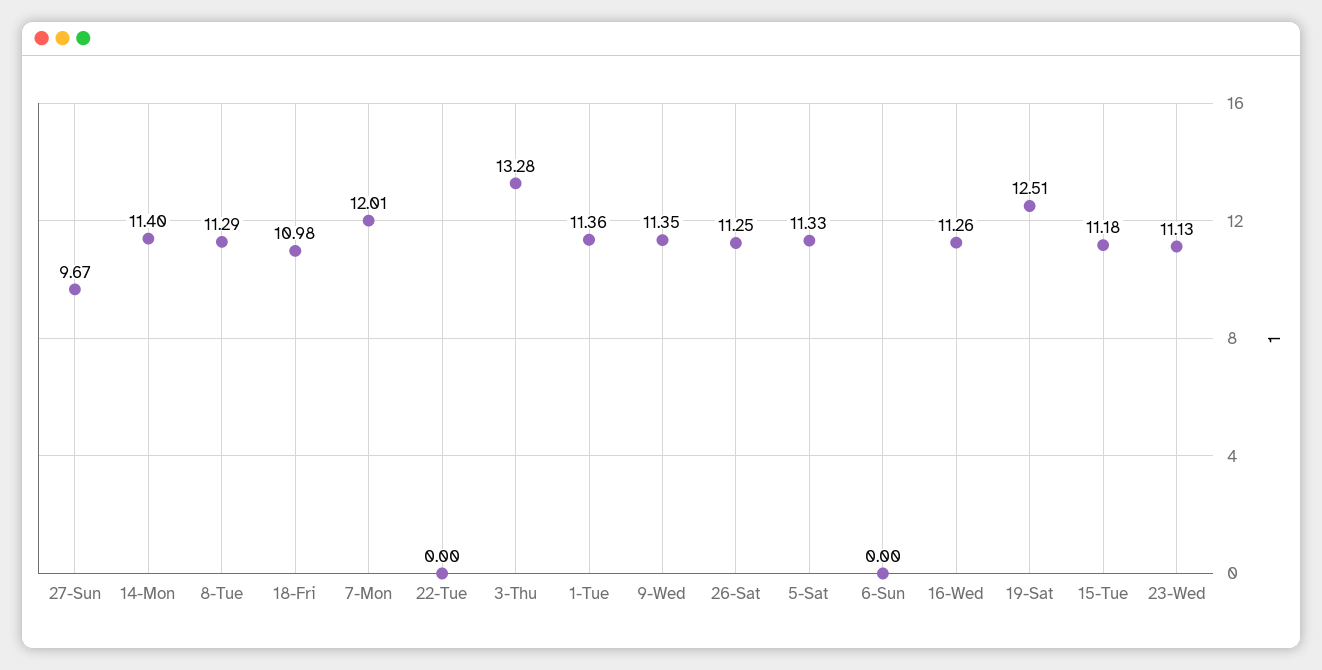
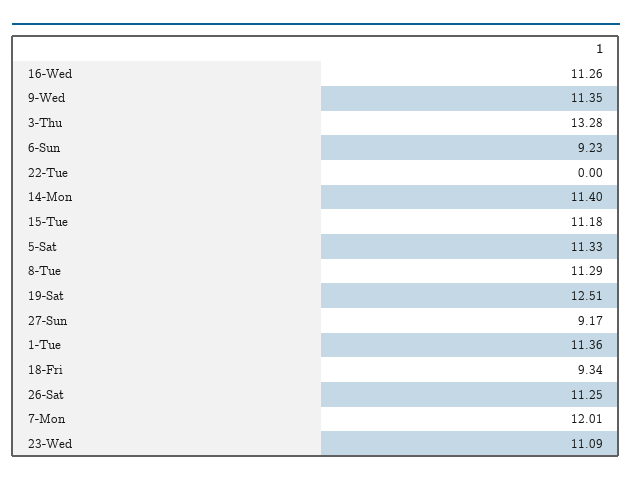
  {
-   "27-Sun": 9.67,
+   "27-Sun": 9.17,
    "14-Mon": 11.4,
    "8-Tue": 11.29,
-   "18-Fri": 10.98,
+   "18-Fri": 9.34,
    "7-Mon": 12.01,
    "22-Tue": 0,
    "3-Thu": 13.28,
    "1-Tue": 11.36,
    "9-Wed": 11.35,
    "26-Sat": 11.25,
    "5-Sat": 11.33,
-   "6-Sun": 0,
+   "6-Sun": 9.23,
    "16-Wed": 11.26,
    "19-Sat": 12.51,
    "15-Tue": 11.18,
-   "23-Wed": 11.13
+   "23-Wed": 11.09
  }

